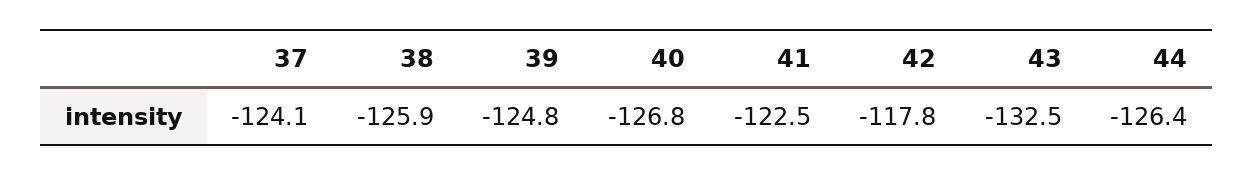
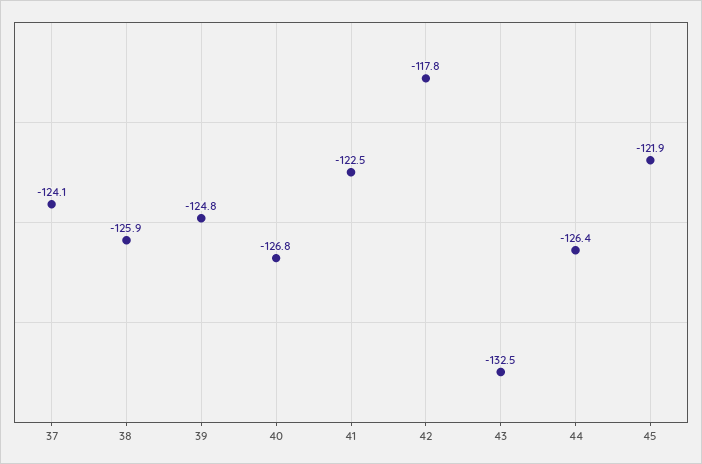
  {
    "37": -124.1,
    "38": -125.9,
    "39": -124.8,
    "40": -126.8,
    "41": -122.5,
    "42": -117.8,
    "43": -132.5,
-   "44": -126.4
+   "44": -126.4,
+   "45": -121.9
  }

